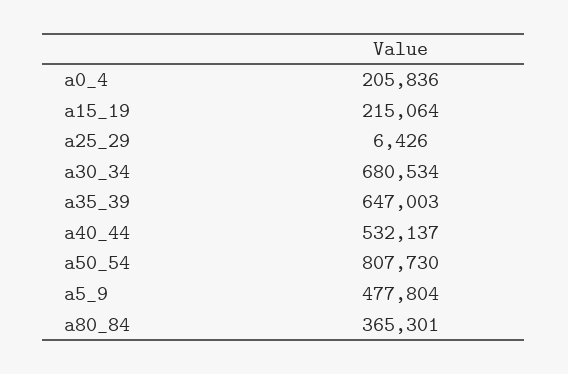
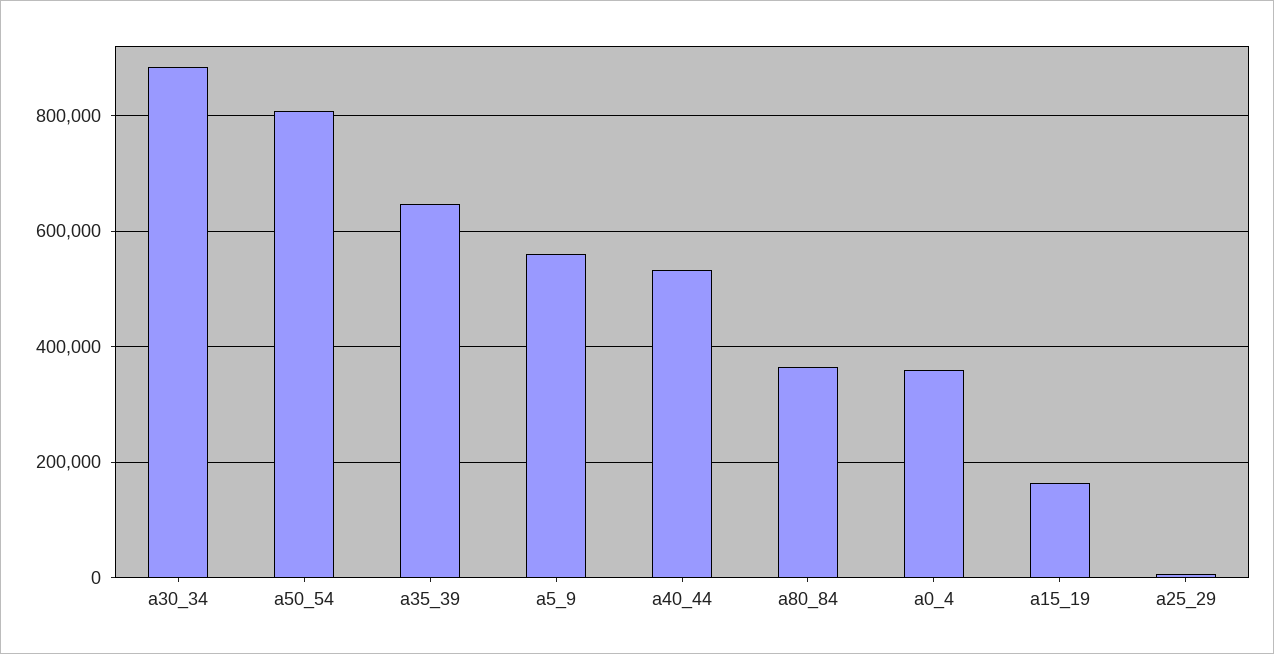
  {
-   "a0_4": 205836,
+   "a0_4": 360000,
-   "a15_19": 215064,
+   "a15_19": 160000,
    "a25_29": 6426,
-   "a30_34": 680534,
+   "a30_34": 880000,
    "a35_39": 647003,
    "a40_44": 532137,
    "a50_54": 807730,
-   "a5_9": 477804,
+   "a5_9": 560000,
    "a80_84": 365301
  }

